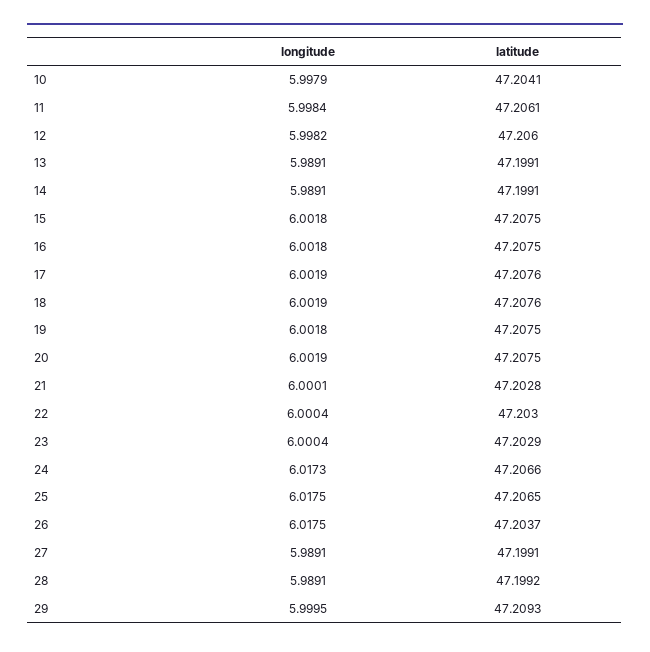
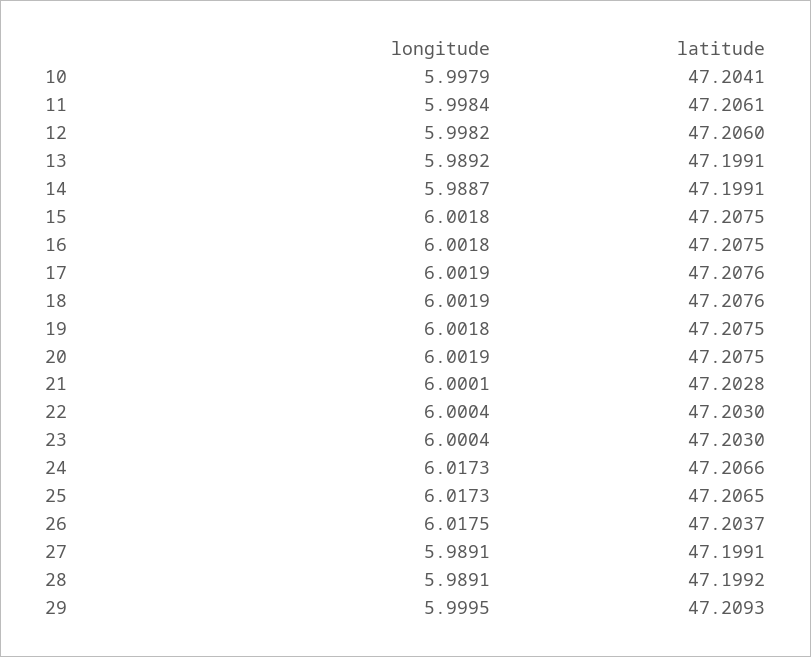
  {
    "longitude": {
      "10": 5.9979,
      "11": 5.9984,
      "12": 5.9982,
-     "13": 5.9891,
+     "13": 5.9892,
-     "14": 5.9891,
+     "14": 5.9887,
      "15": 6.0018,
      "16": 6.0018,
      "17": 6.0019,
      "18": 6.0019,
      "19": 6.0018,
      "20": 6.0019,
      "21": 6.0001,
      "22": 6.0004,
      "23": 6.0004,
      "24": 6.0173,
-     "25": 6.0175,
+     "25": 6.0173,
      "26": 6.0175,
      "27": 5.9891,
      "28": 5.9891,
      "29": 5.9995
    },
    "latitude": {
      "10": 47.2041,
      "11": 47.2061,
      "12": 47.206,
      "13": 47.1991,
      "14": 47.1991,
      "15": 47.2075,
      "16": 47.2075,
      "17": 47.2076,
      "18": 47.2076,
      "19": 47.2075,
      "20": 47.2075,
      "21": 47.2028,
      "22": 47.203,
-     "23": 47.2029,
+     "23": 47.203,
      "24": 47.2066,
      "25": 47.2065,
      "26": 47.2037,
      "27": 47.1991,
      "28": 47.1992,
      "29": 47.2093
    }
  }

